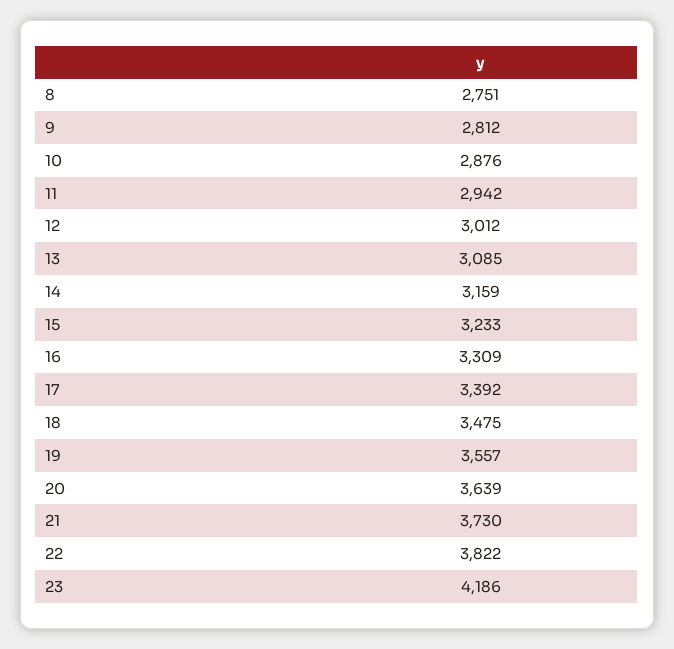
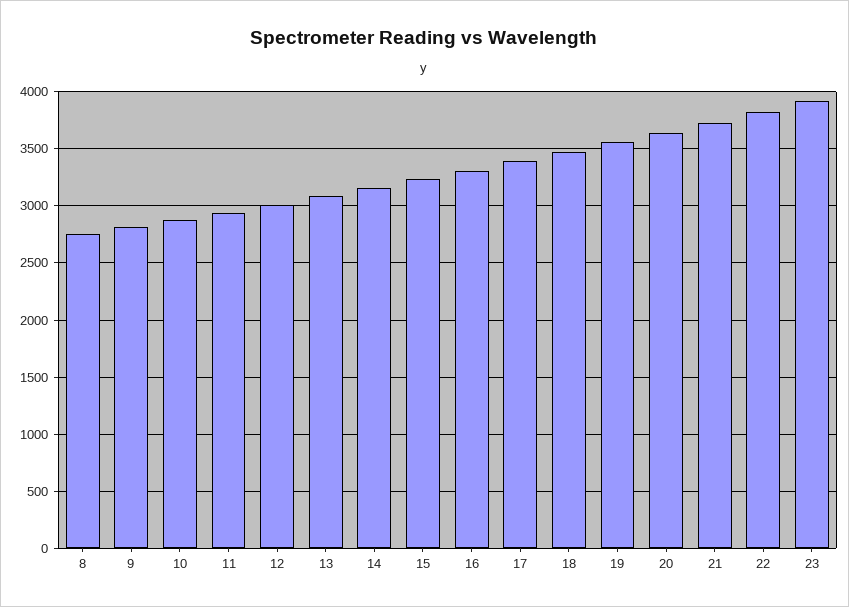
  {
    "8": 2751,
    "9": 2812,
    "10": 2876,
    "11": 2942,
    "12": 3012,
    "13": 3085,
    "14": 3159,
    "15": 3233,
    "16": 3309,
    "17": 3392,
    "18": 3475,
    "19": 3557,
    "20": 3639,
    "21": 3730,
    "22": 3822,
-   "23": 4186
+   "23": 3900
  }

